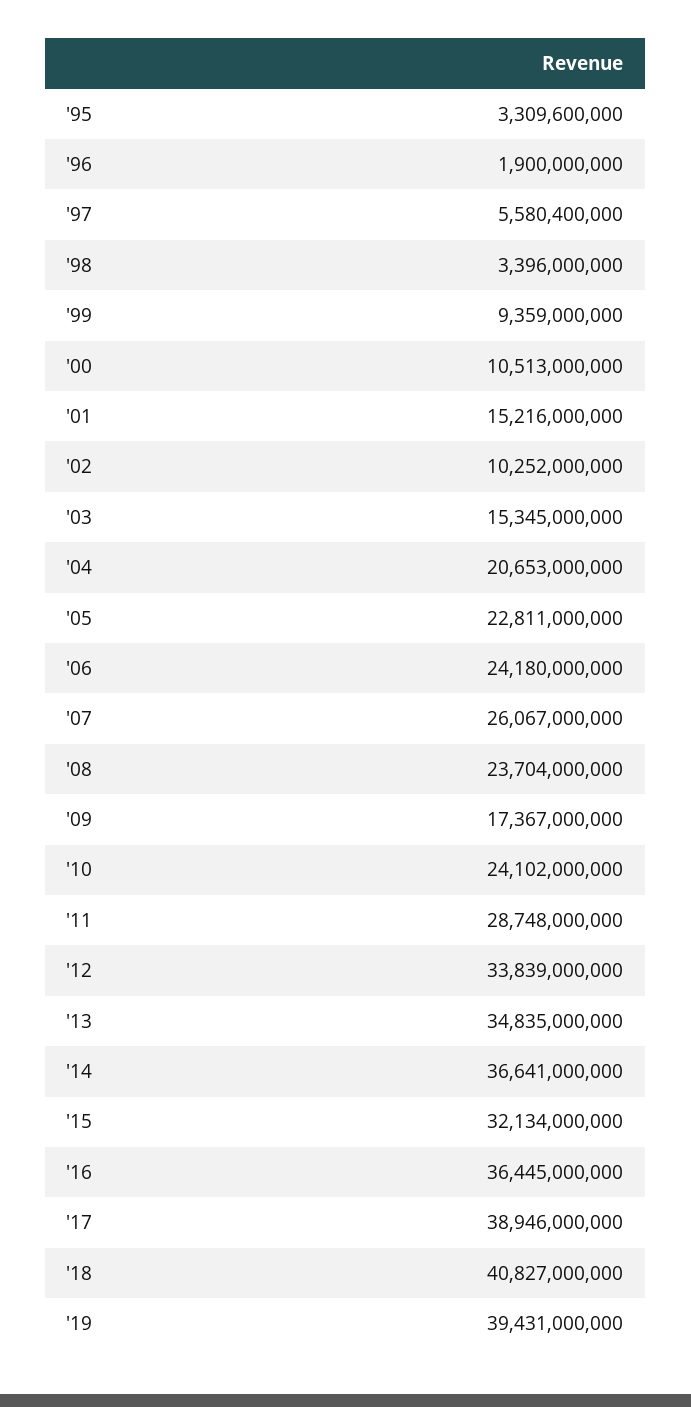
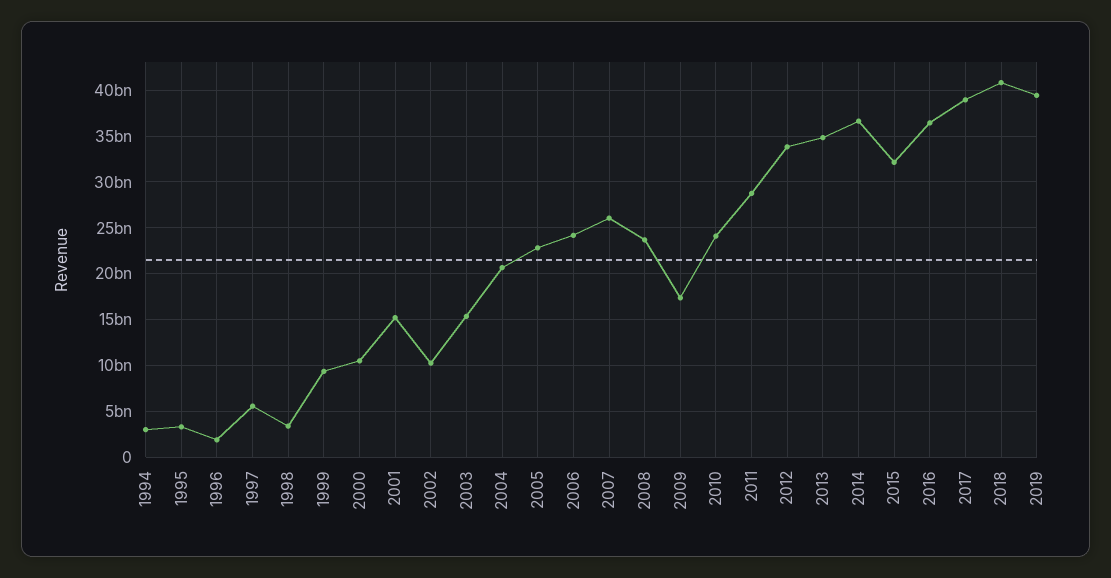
  {
    "'95": 3309600000,
    "'96": 1900000000,
    "'97": 5580400000,
    "'98": 3396000000,
    "'99": 9359000000,
    "'00": 10513000000,
    "'01": 15216000000,
    "'02": 10252000000,
    "'03": 15345000000,
    "'04": 20653000000,
    "'05": 22811000000,
    "'06": 24180000000,
    "'07": 26067000000,
    "'08": 23704000000,
    "'09": 17367000000,
    "'10": 24102000000,
    "'11": 28748000000,
    "'12": 33839000000,
    "'13": 34835000000,
    "'14": 36641000000,
    "'15": 32134000000,
    "'16": 36445000000,
    "'17": 38946000000,
    "'18": 40827000000,
-   "'19": 39431000000
+   "'19": 39431000000,
+   "1994": 3000000000
  }

